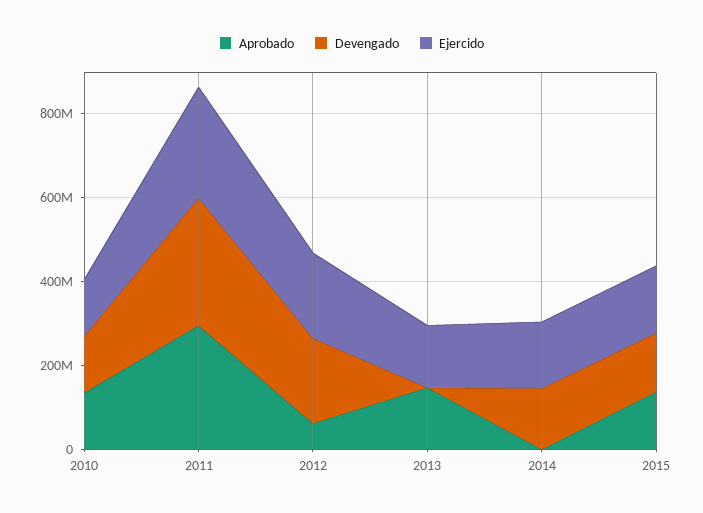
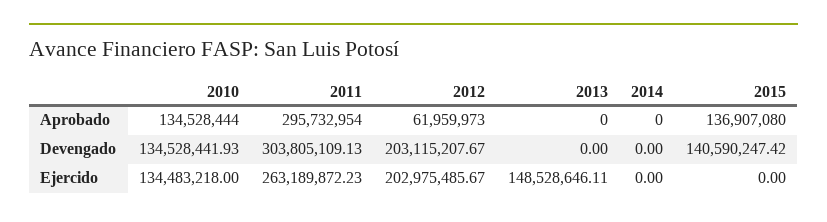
  {
    "Aprobado": {
      "2010": 134528444,
      "2011": 295732954,
      "2012": 61959973,
-     "2013": 150000000,
+     "2013": 0,
      "2014": 0,
      "2015": 136907080
    },
    "Devengado": {
      "2010": 134528441.93,
      "2011": 303805109.13,
      "2012": 203115207.67,
      "2013": 0,
-     "2014": 150000000,
+     "2014": 0,
      "2015": 140590247.42
    },
    "Ejercido": {
      "2010": 134483218,
      "2011": 263189872.23,
      "2012": 202975485.67,
      "2013": 148528646.11,
-     "2014": 150000000,
+     "2014": 0,
-     "2015": 150000000
+     "2015": 0
    }
  }

